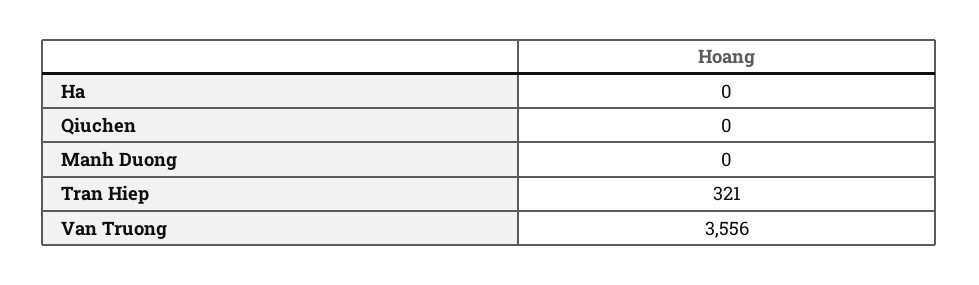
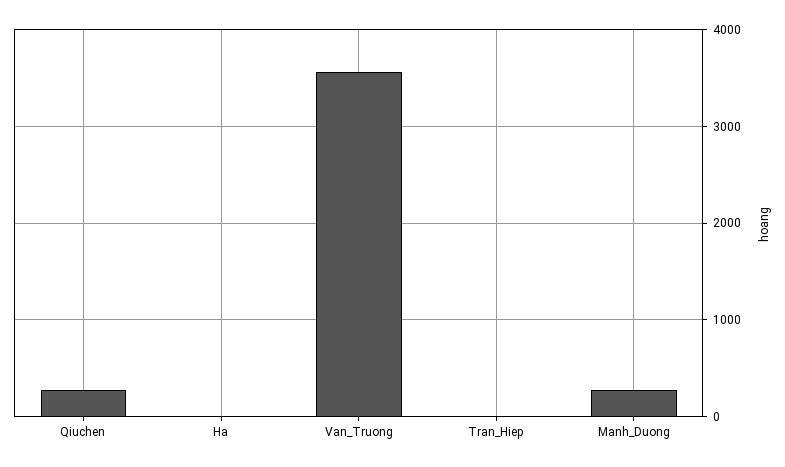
  {
    "Ha": 0,
-   "Qiuchen": 0,
+   "Qiuchen": 300,
-   "Manh Duong": 0,
+   "Manh Duong": 300,
-   "Tran Hiep": 321,
+   "Tran Hiep": 0,
    "Van Truong": 3556
  }

